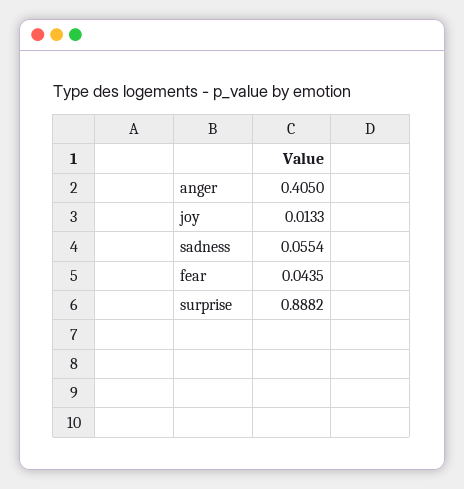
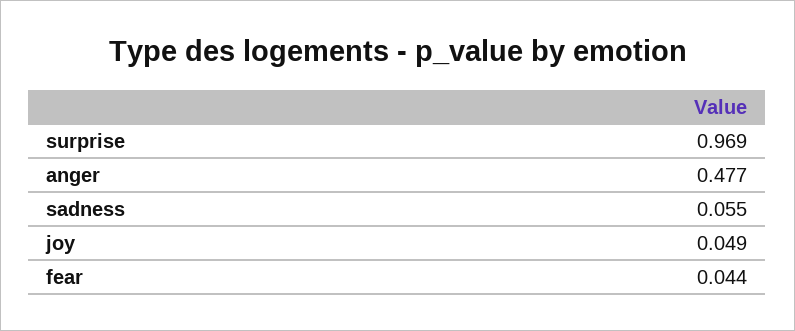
  {
-   "anger": 0.405,
+   "anger": 0.477,
-   "joy": 0.0133,
+   "joy": 0.049,
    "sadness": 0.0554,
    "fear": 0.0435,
-   "surprise": 0.8882
+   "surprise": 0.969
  }

